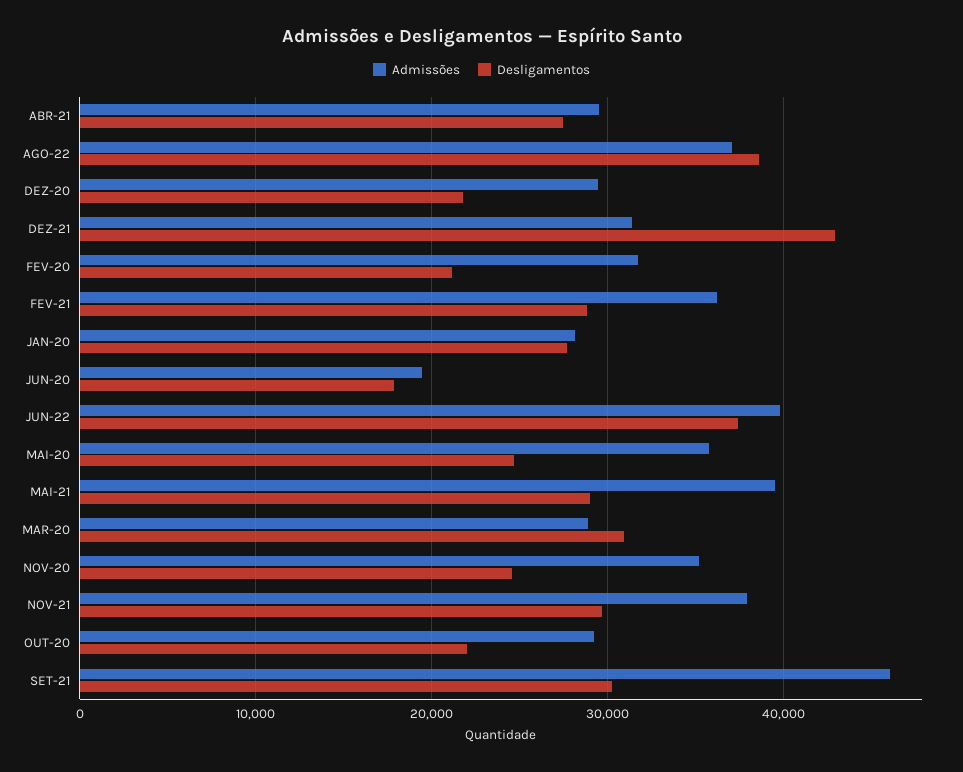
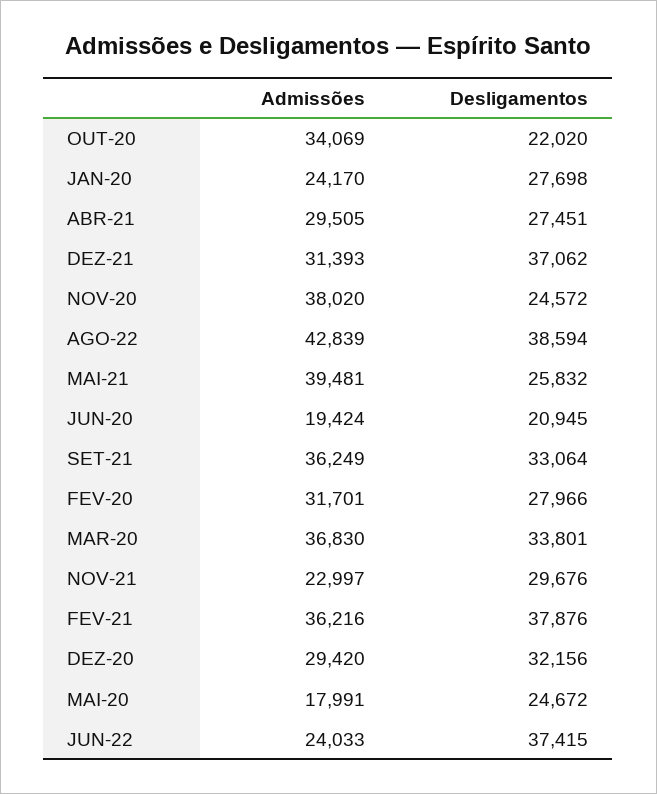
  {
    "Admissões": {
      "ABR-21": 29505,
-     "AGO-22": 37000,
+     "AGO-22": 42839,
      "DEZ-20": 29420,
      "DEZ-21": 31393,
      "FEV-20": 31701,
      "FEV-21": 36216,
-     "JAN-20": 28000,
+     "JAN-20": 24170,
      "JUN-20": 19424,
-     "JUN-22": 40000,
+     "JUN-22": 24033,
-     "MAI-20": 36000,
+     "MAI-20": 17991,
      "MAI-21": 39481,
-     "MAR-20": 29000,
+     "MAR-20": 36830,
-     "NOV-20": 35000,
+     "NOV-20": 38020,
-     "NOV-21": 38000,
+     "NOV-21": 22997,
-     "OUT-20": 29000,
+     "OUT-20": 34069,
-     "SET-21": 46000
+     "SET-21": 36249
    },
    "Desligamentos": {
      "ABR-21": 27451,
      "AGO-22": 38594,
-     "DEZ-20": 22000,
+     "DEZ-20": 32156,
-     "DEZ-21": 43000,
+     "DEZ-21": 37062,
-     "FEV-20": 21000,
+     "FEV-20": 27966,
-     "FEV-21": 29000,
+     "FEV-21": 37876,
      "JAN-20": 27698,
-     "JUN-20": 18000,
+     "JUN-20": 20945,
      "JUN-22": 37415,
      "MAI-20": 24672,
-     "MAI-21": 29000,
+     "MAI-21": 25832,
-     "MAR-20": 31000,
+     "MAR-20": 33801,
      "NOV-20": 24572,
      "NOV-21": 29676,
      "OUT-20": 22020,
-     "SET-21": 30000
+     "SET-21": 33064
    }
  }

